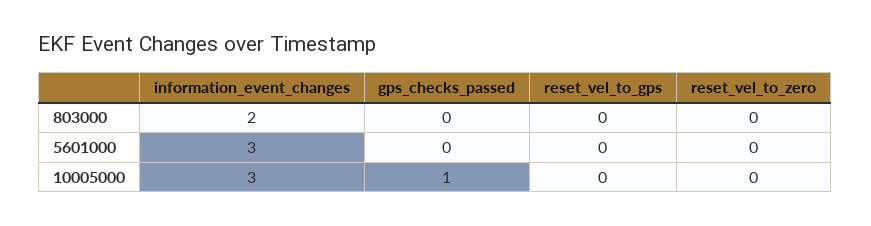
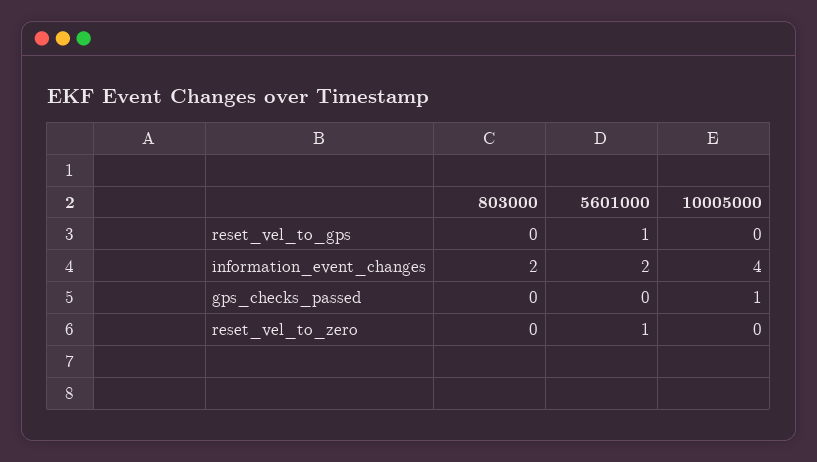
  {
    "information_event_changes": {
      "803000": 2,
-     "5601000": 3,
+     "5601000": 2,
-     "10005000": 3
+     "10005000": 4
    },
    "gps_checks_passed": {
      "803000": 0,
      "5601000": 0,
      "10005000": 1
    },
    "reset_vel_to_gps": {
      "803000": 0,
-     "5601000": 0,
+     "5601000": 1,
      "10005000": 0
    },
    "reset_vel_to_zero": {
      "803000": 0,
-     "5601000": 0,
+     "5601000": 1,
      "10005000": 0
    }
  }

